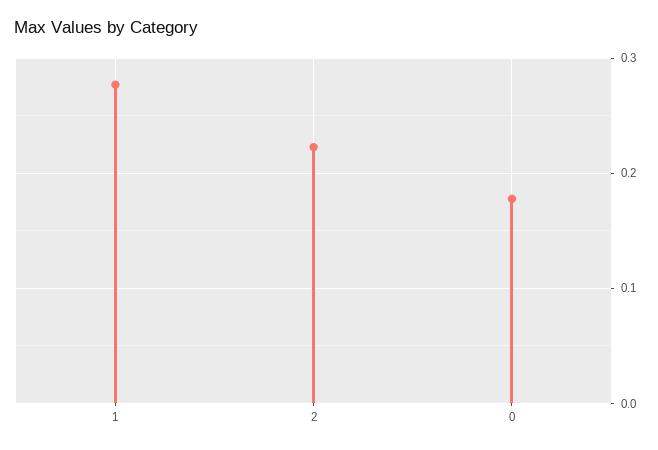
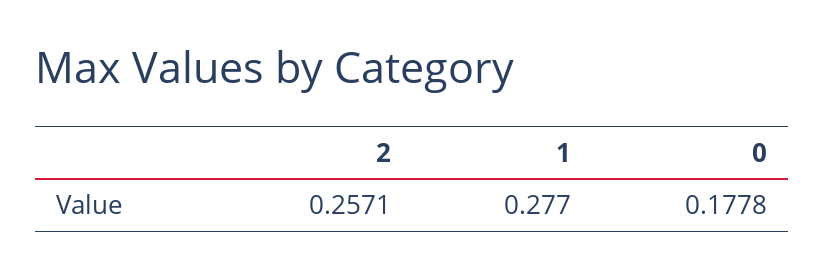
  {
    "1": 0.277,
-   "2": 0.22,
+   "2": 0.2571,
    "0": 0.1778
  }

